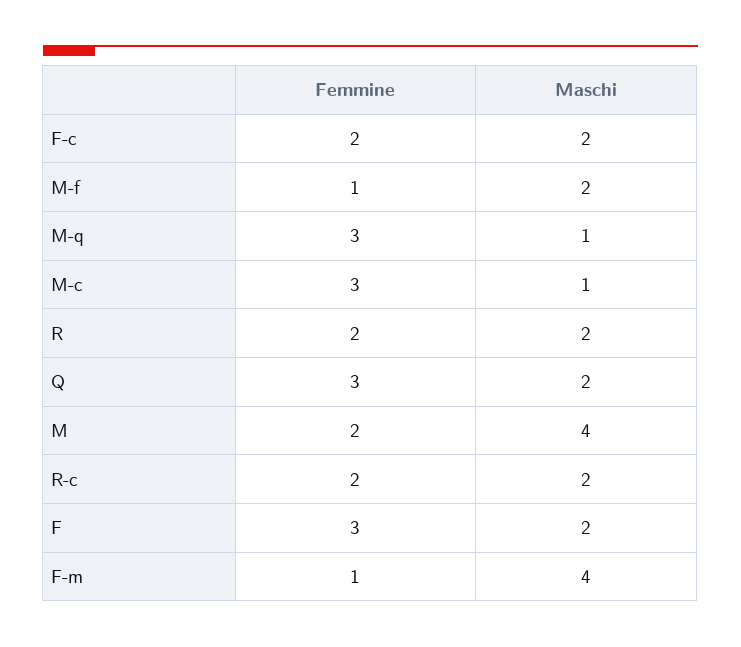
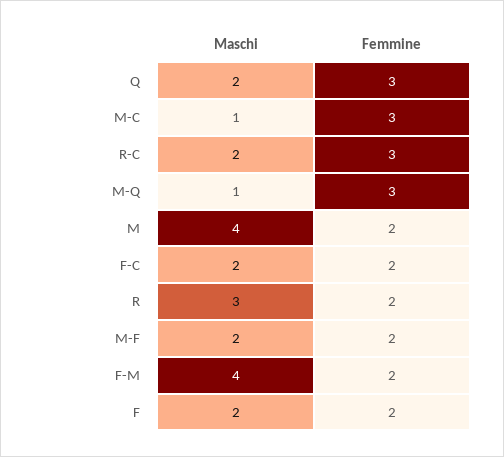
  {
    "Femmine": {
      "F-c": 2,
-     "M-f": 1,
+     "M-f": 2,
      "M-q": 3,
      "M-c": 3,
      "R": 2,
      "Q": 3,
      "M": 2,
-     "R-c": 2,
+     "R-c": 3,
-     "F": 3,
+     "F": 2,
-     "F-m": 1
+     "F-m": 2
    },
    "Maschi": {
      "F-c": 2,
      "M-f": 2,
      "M-q": 1,
      "M-c": 1,
-     "R": 2,
+     "R": 3,
      "Q": 2,
      "M": 4,
      "R-c": 2,
      "F": 2,
      "F-m": 4
    }
  }

